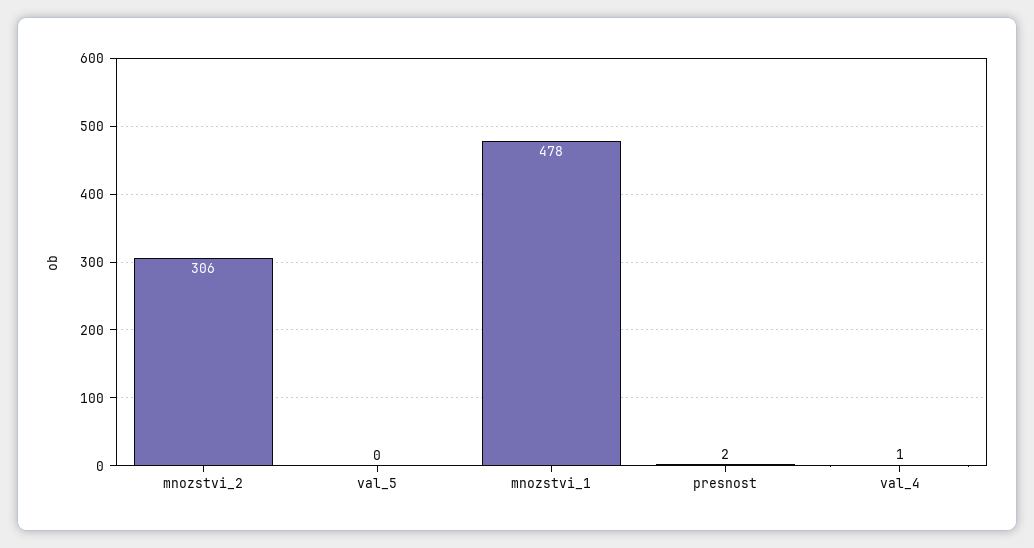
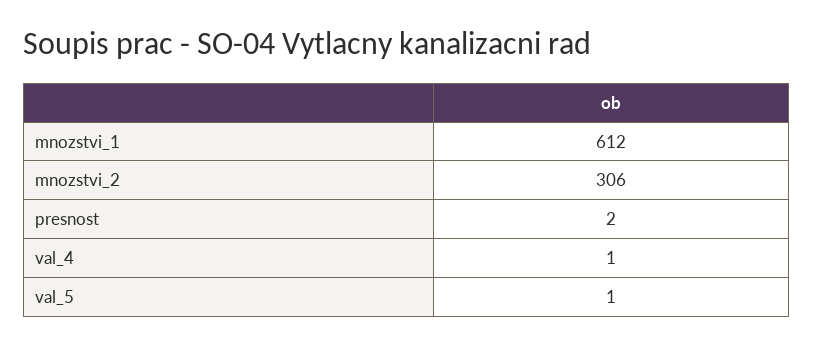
  {
    "mnozstvi_2": 306,
-   "val_5": 0,
+   "val_5": 1,
-   "mnozstvi_1": 478,
+   "mnozstvi_1": 612,
    "presnost": 2,
    "val_4": 1
  }

